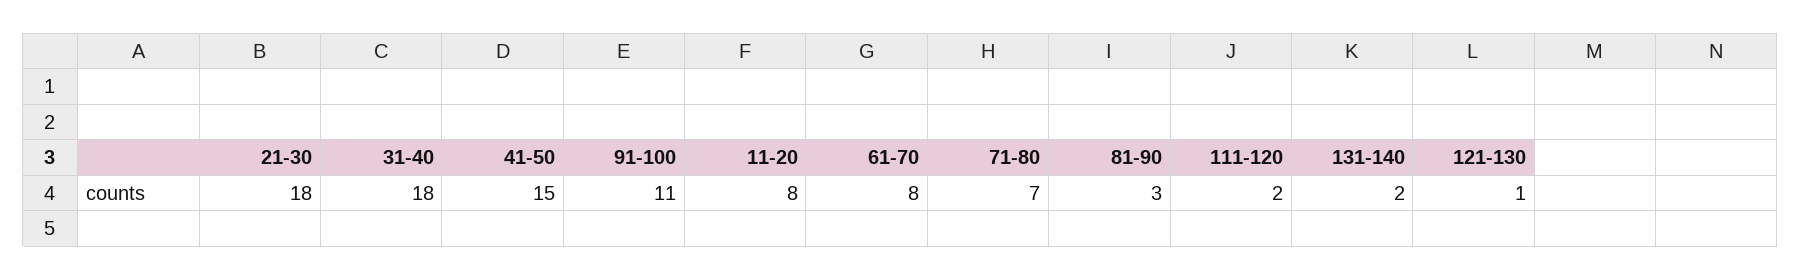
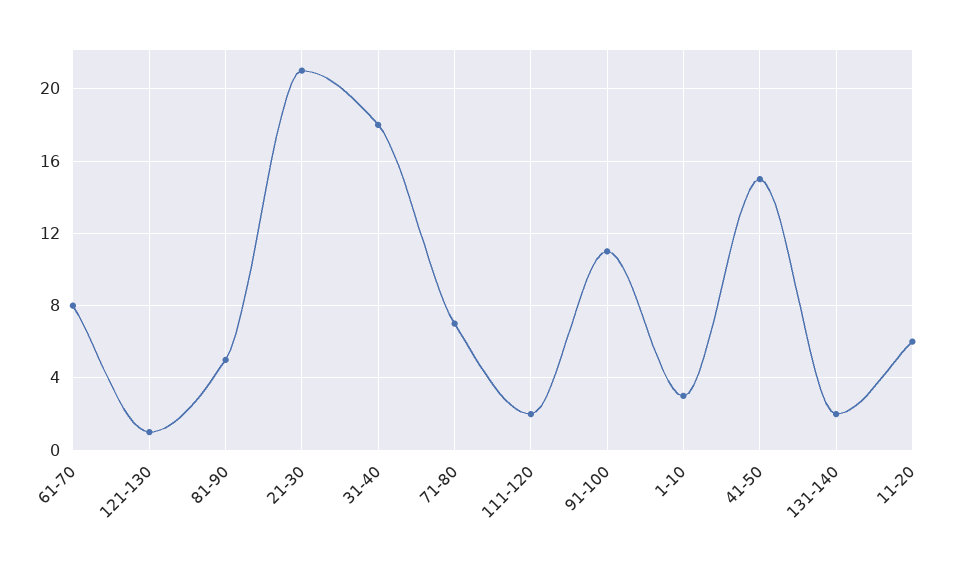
  {
-   "21-30": 18,
+   "21-30": 21,
    "31-40": 18,
    "41-50": 15,
    "91-100": 11,
-   "11-20": 8,
+   "11-20": 6,
    "61-70": 8,
    "71-80": 7,
-   "81-90": 3,
+   "81-90": 5,
    "111-120": 2,
    "131-140": 2,
-   "121-130": 1
+   "121-130": 1,
+   "1-10": 3
  }

